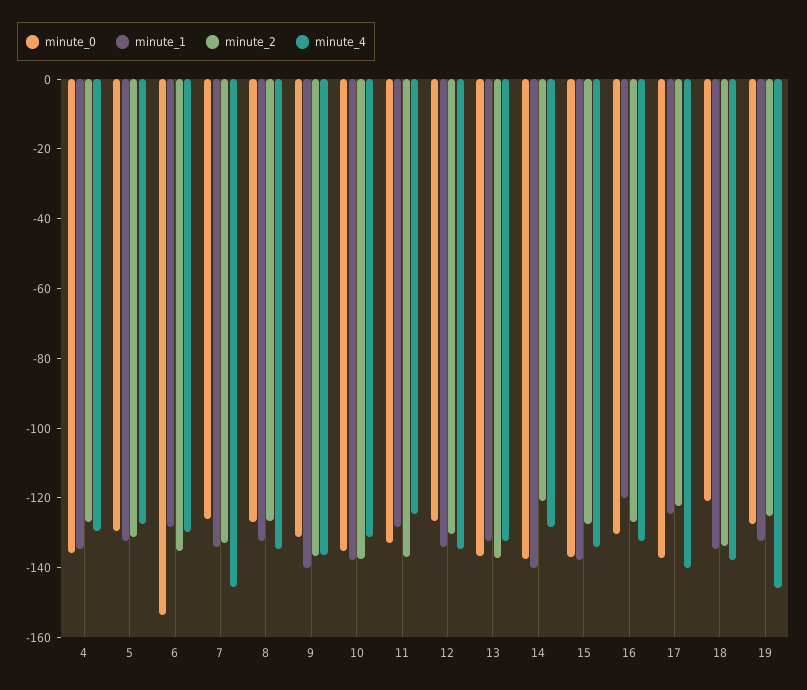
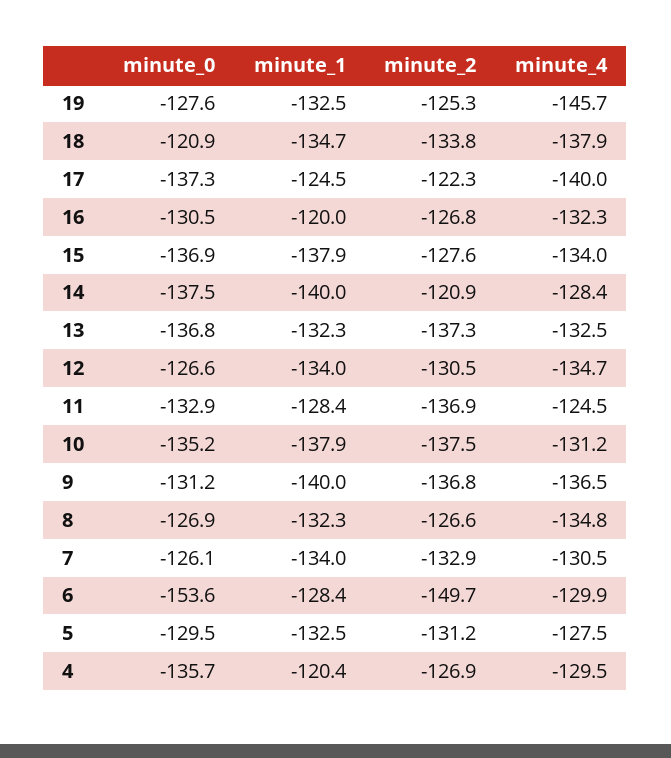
  {
    "minute_0": {
      "4": -135.7,
      "5": -129.5,
      "6": -153.6,
      "7": -126.1,
      "8": -126.9,
      "9": -131.2,
      "10": -135.2,
      "11": -132.9,
      "12": -126.6,
      "13": -136.8,
      "14": -137.5,
      "15": -136.9,
      "16": -130.5,
      "17": -137.3,
      "18": -120.9,
      "19": -127.6
    },
    "minute_1": {
-     "4": -135,
+     "4": -120.4,
      "5": -132.5,
      "6": -128.4,
      "7": -134,
      "8": -132.3,
      "9": -140,
      "10": -137.9,
      "11": -128.4,
      "12": -134,
      "13": -132.3,
      "14": -140,
      "15": -137.9,
      "16": -120,
      "17": -124.5,
      "18": -134.7,
      "19": -132.5
    },
    "minute_2": {
      "4": -126.9,
      "5": -131.2,
-     "6": -135,
+     "6": -149.7,
      "7": -132.9,
      "8": -126.6,
      "9": -136.8,
      "10": -137.5,
      "11": -136.9,
      "12": -130.5,
      "13": -137.3,
      "14": -120.9,
      "15": -127.6,
      "16": -126.8,
      "17": -122.3,
      "18": -133.8,
      "19": -125.3
    },
    "minute_4": {
      "4": -129.5,
      "5": -127.5,
      "6": -129.9,
-     "7": -145,
+     "7": -130.5,
      "8": -134.8,
      "9": -136.5,
      "10": -131.2,
      "11": -124.5,
      "12": -134.7,
      "13": -132.5,
      "14": -128.4,
      "15": -134,
      "16": -132.3,
      "17": -140,
      "18": -137.9,
      "19": -145.7
    }
  }

